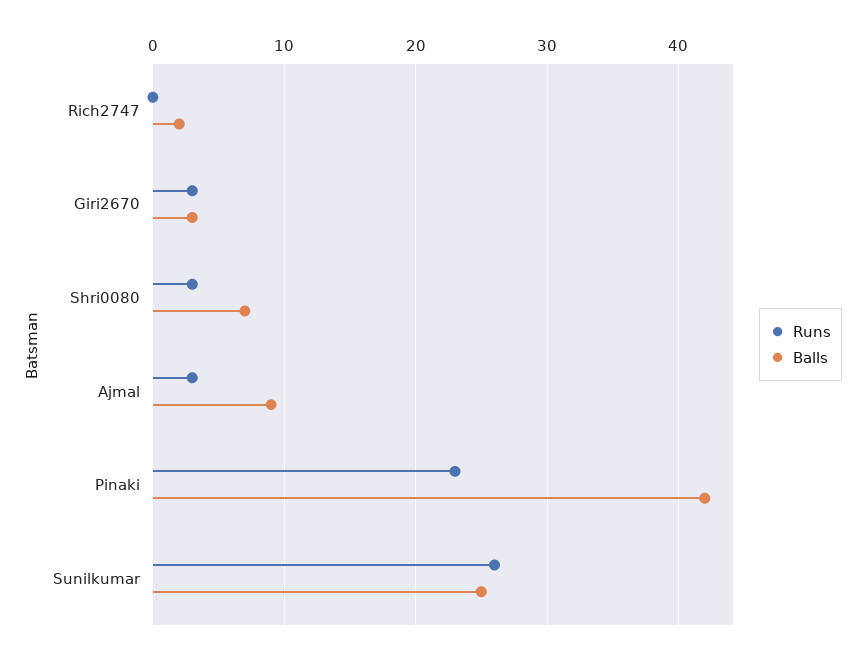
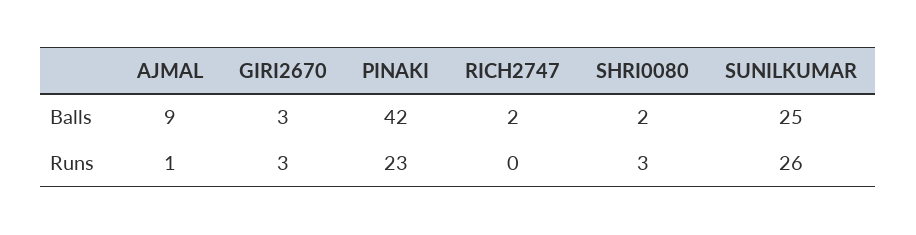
  {
    "Runs": {
      "Rich2747": 0,
      "Giri2670": 3,
      "Shri0080": 3,
-     "Ajmal": 3,
+     "Ajmal": 1,
      "Pinaki": 23,
      "Sunilkumar": 26
    },
    "Balls": {
      "Rich2747": 2,
      "Giri2670": 3,
-     "Shri0080": 7,
+     "Shri0080": 2,
      "Ajmal": 9,
      "Pinaki": 42,
      "Sunilkumar": 25
    }
  }

